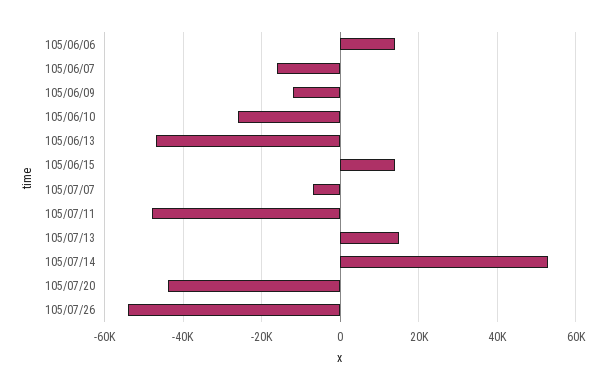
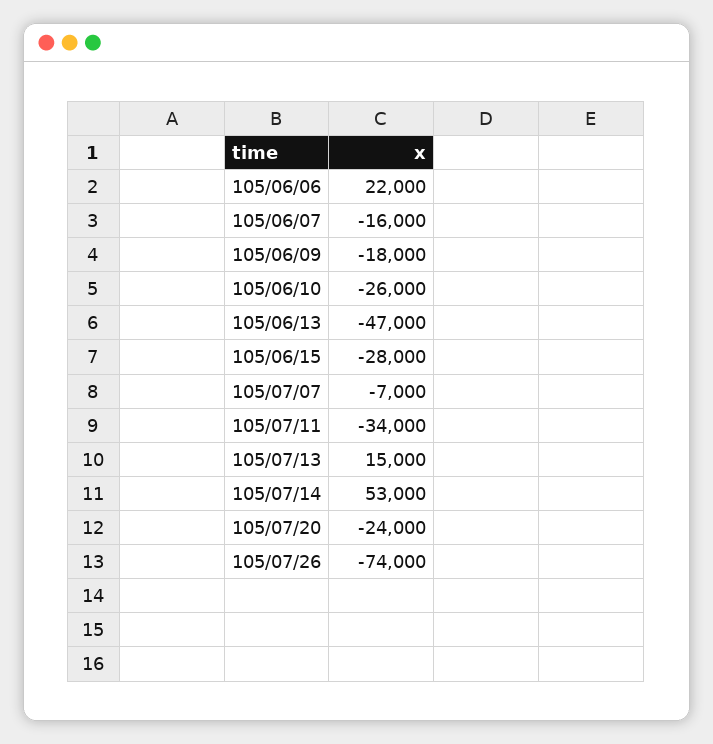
  {
-   "105/06/06": 14000,
+   "105/06/06": 22000,
    "105/06/07": -16000,
-   "105/06/09": -12000,
+   "105/06/09": -18000,
    "105/06/10": -26000,
    "105/06/13": -47000,
-   "105/06/15": 14000,
+   "105/06/15": -28000,
    "105/07/07": -7000,
-   "105/07/11": -48000,
+   "105/07/11": -34000,
    "105/07/13": 15000,
    "105/07/14": 53000,
-   "105/07/20": -44000,
+   "105/07/20": -24000,
-   "105/07/26": -54000
+   "105/07/26": -74000
  }

